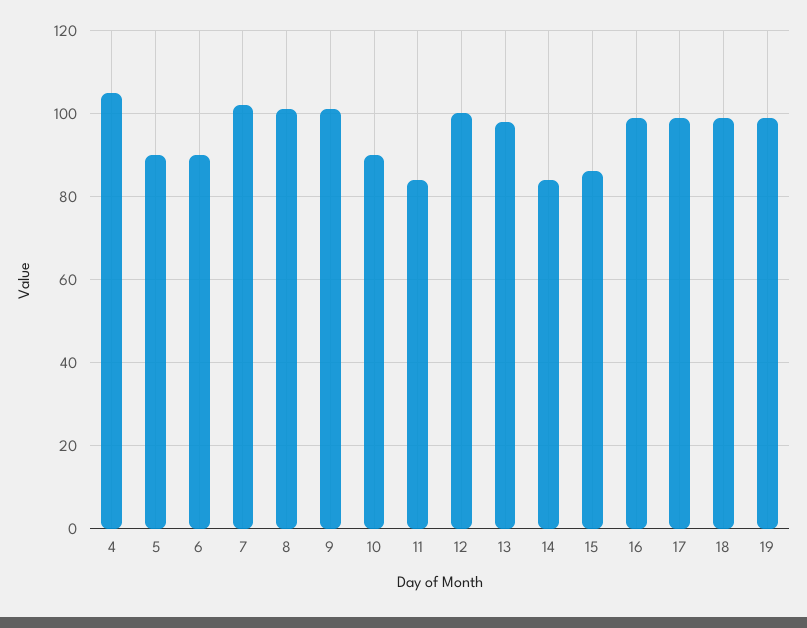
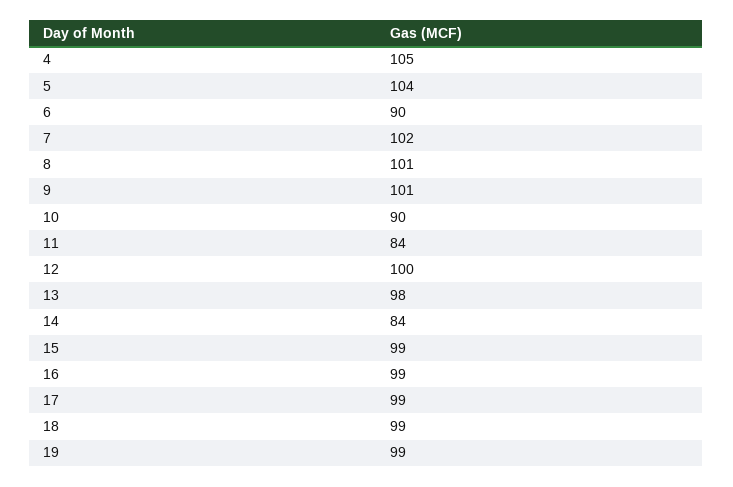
  {
    "4": 105,
-   "5": 90,
+   "5": 104,
    "6": 90,
    "7": 102,
    "8": 101,
    "9": 101,
    "10": 90,
    "11": 84,
    "12": 100,
    "13": 98,
    "14": 84,
-   "15": 85,
+   "15": 99,
    "16": 99,
    "17": 99,
    "18": 99,
    "19": 99
  }

